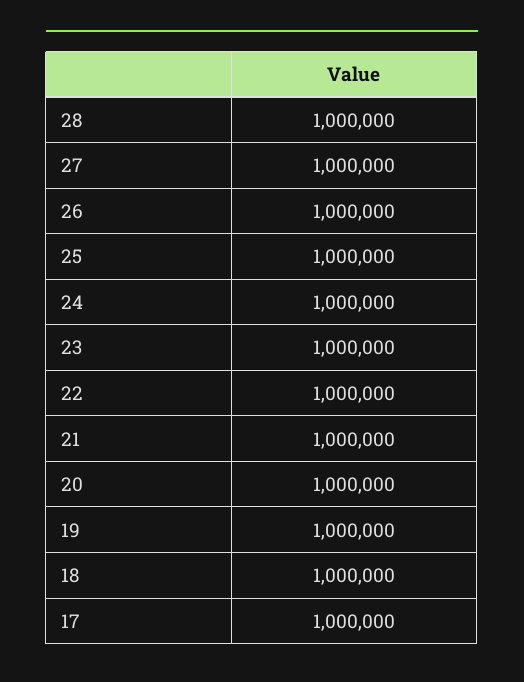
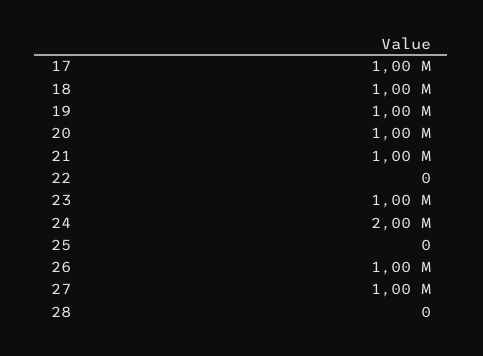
  {
-   "28": 1000000,
+   "28": 0,
    "27": 1000000,
    "26": 1000000,
-   "25": 1000000,
+   "25": 0,
-   "24": 1000000,
+   "24": 2000000,
    "23": 1000000,
-   "22": 1000000,
+   "22": 0,
    "21": 1000000,
    "20": 1000000,
    "19": 1000000,
    "18": 1000000,
    "17": 1000000
  }

